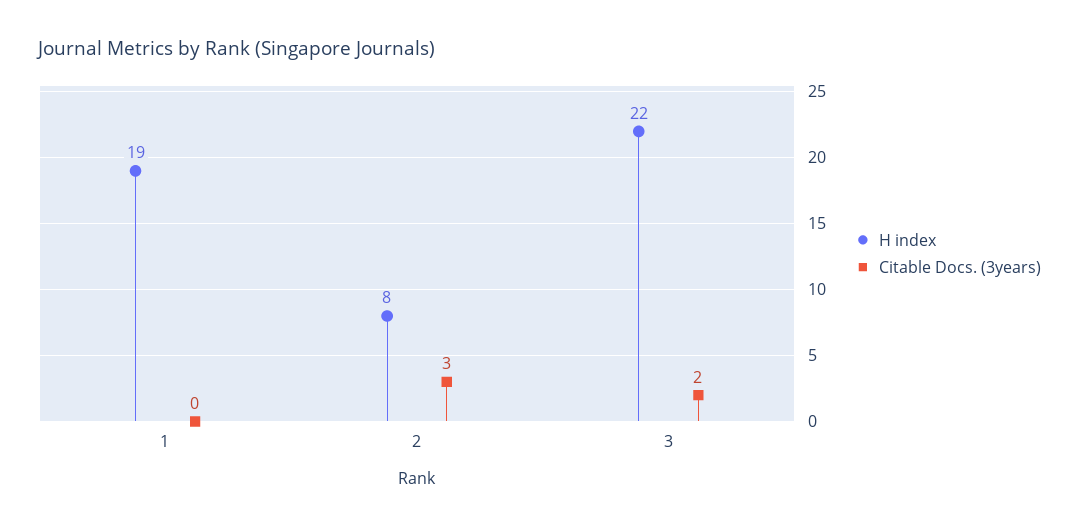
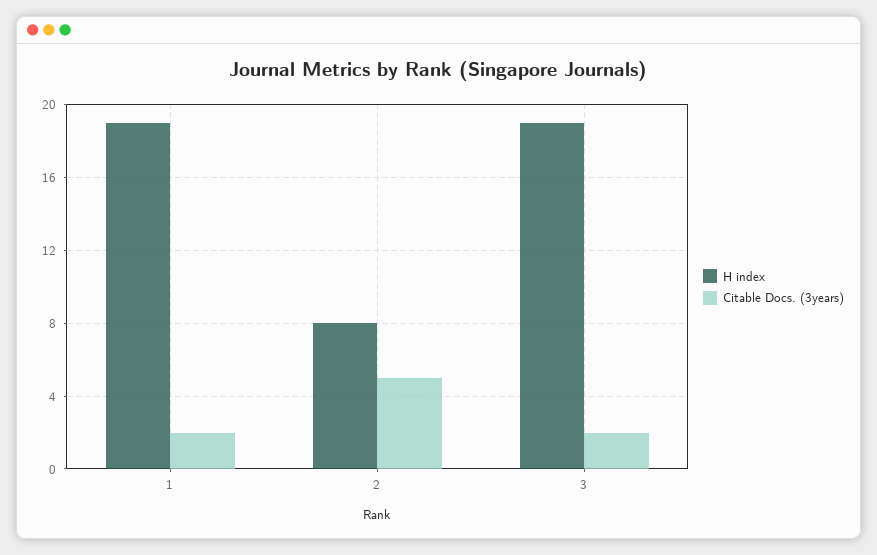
  {
    "H index": {
      "1": 19,
      "2": 8,
-     "3": 22
+     "3": 19
    },
    "Citable Docs. (3years)": {
-     "1": 0,
+     "1": 2,
-     "2": 3,
+     "2": 5,
      "3": 2
    }
  }

